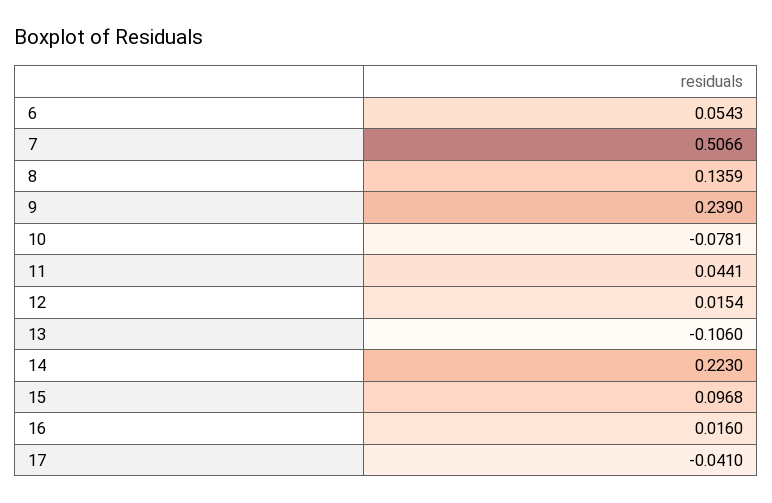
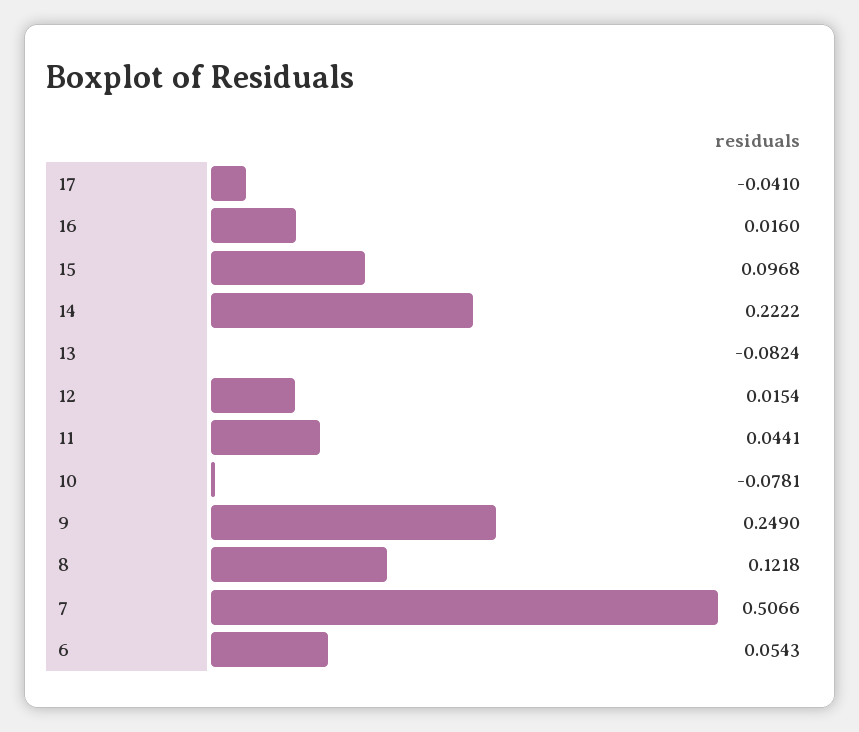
  {
    "6": 0.0543,
    "7": 0.5066,
-   "8": 0.1359,
+   "8": 0.1218,
-   "9": 0.239,
+   "9": 0.249,
    "10": -0.0781,
    "11": 0.0441,
    "12": 0.0154,
-   "13": -0.106,
+   "13": -0.0824,
-   "14": 0.223,
+   "14": 0.2222,
    "15": 0.0968,
    "16": 0.016,
    "17": -0.041
  }

